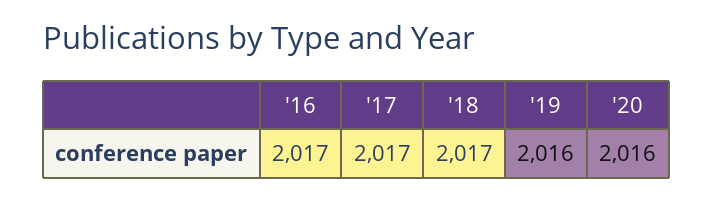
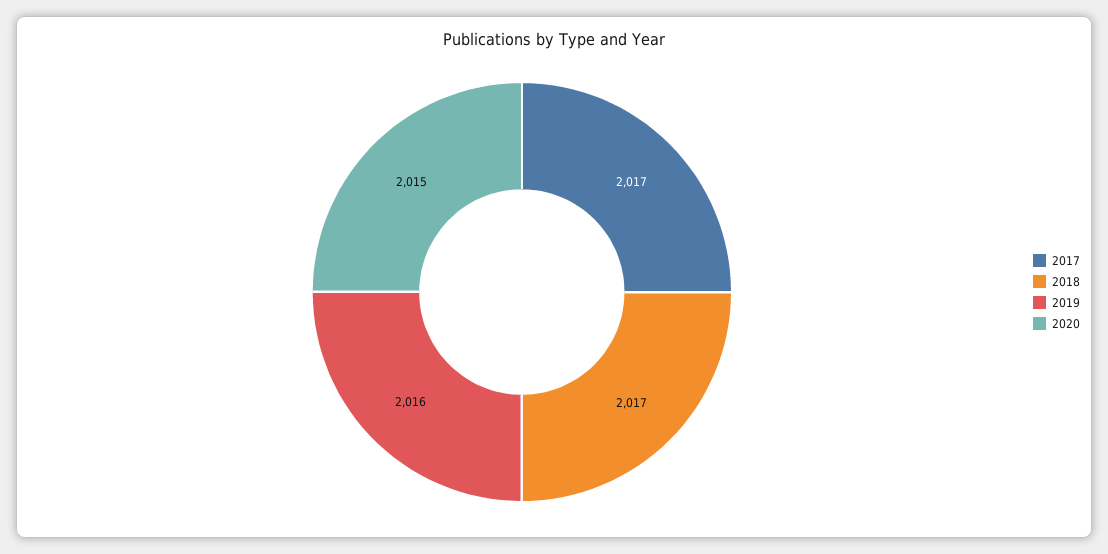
  {
-   "'16": 2017,
    "'17": 2017,
    "'18": 2017,
    "'19": 2016,
-   "'20": 2016
+   "'20": 2015
  }

